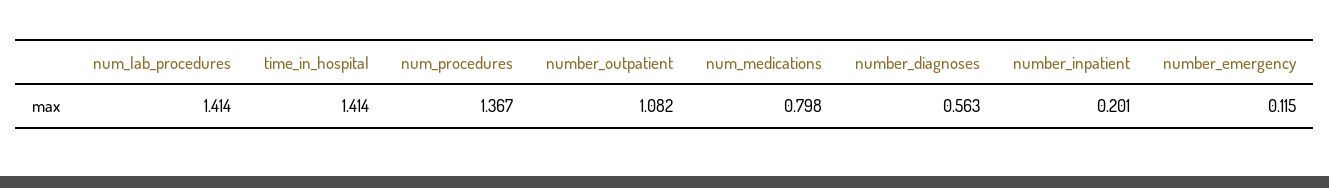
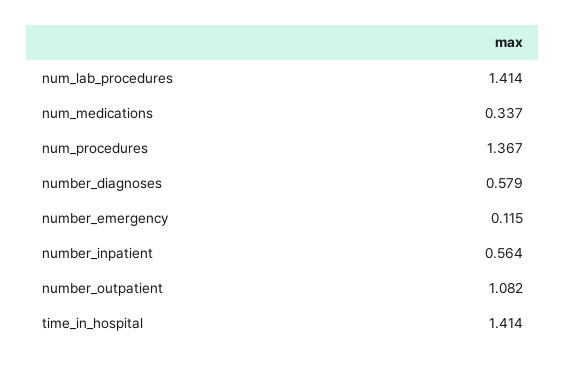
  {
    "num_lab_procedures": 1.414,
    "time_in_hospital": 1.414,
    "num_procedures": 1.367,
    "number_outpatient": 1.082,
-   "num_medications": 0.798,
+   "num_medications": 0.337,
-   "number_diagnoses": 0.563,
+   "number_diagnoses": 0.579,
-   "number_inpatient": 0.201,
+   "number_inpatient": 0.564,
    "number_emergency": 0.115
  }

